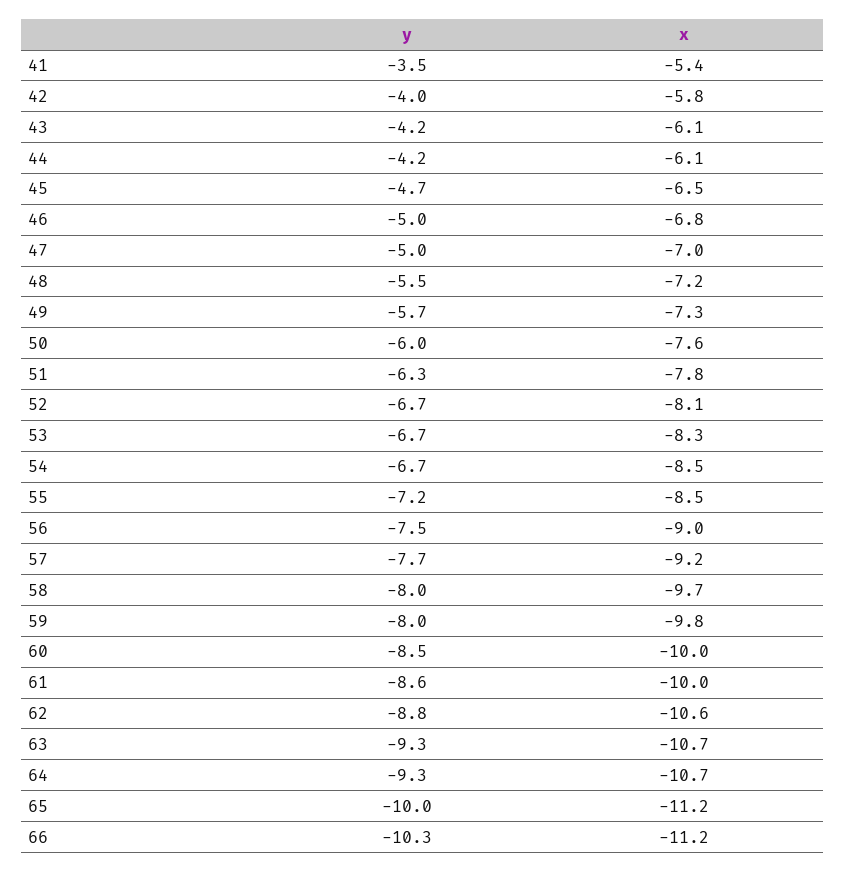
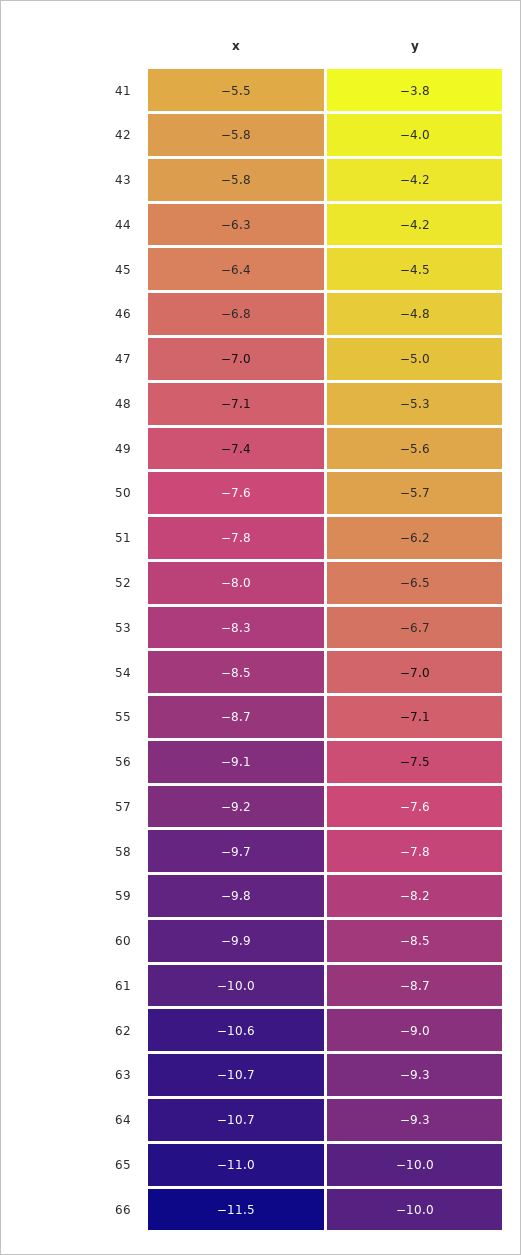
  {
    "y": {
-     "41": -3.5,
+     "41": -3.8,
      "42": -4,
      "43": -4.2,
      "44": -4.2,
-     "45": -4.7,
+     "45": -4.5,
-     "46": -5,
+     "46": -4.8,
      "47": -5,
-     "48": -5.5,
+     "48": -5.3,
-     "49": -5.7,
+     "49": -5.6,
-     "50": -6,
+     "50": -5.7,
-     "51": -6.3,
+     "51": -6.2,
-     "52": -6.7,
+     "52": -6.5,
      "53": -6.7,
-     "54": -6.7,
+     "54": -7,
-     "55": -7.2,
+     "55": -7.1,
      "56": -7.5,
-     "57": -7.7,
+     "57": -7.6,
-     "58": -8,
+     "58": -7.8,
-     "59": -8,
+     "59": -8.2,
      "60": -8.5,
-     "61": -8.6,
+     "61": -8.7,
-     "62": -8.8,
+     "62": -9,
      "63": -9.3,
      "64": -9.3,
      "65": -10,
-     "66": -10.3
+     "66": -10
    },
    "x": {
-     "41": -5.4,
+     "41": -5.5,
      "42": -5.8,
-     "43": -6.1,
+     "43": -5.8,
-     "44": -6.1,
+     "44": -6.3,
-     "45": -6.5,
+     "45": -6.4,
      "46": -6.8,
      "47": -7,
-     "48": -7.2,
+     "48": -7.1,
-     "49": -7.3,
+     "49": -7.4,
      "50": -7.6,
      "51": -7.8,
-     "52": -8.1,
+     "52": -8,
      "53": -8.3,
      "54": -8.5,
-     "55": -8.5,
+     "55": -8.7,
-     "56": -9,
+     "56": -9.1,
      "57": -9.2,
      "58": -9.7,
      "59": -9.8,
-     "60": -10,
+     "60": -9.9,
      "61": -10,
      "62": -10.6,
      "63": -10.7,
      "64": -10.7,
-     "65": -11.2,
+     "65": -11,
-     "66": -11.2
+     "66": -11.5
    }
  }

